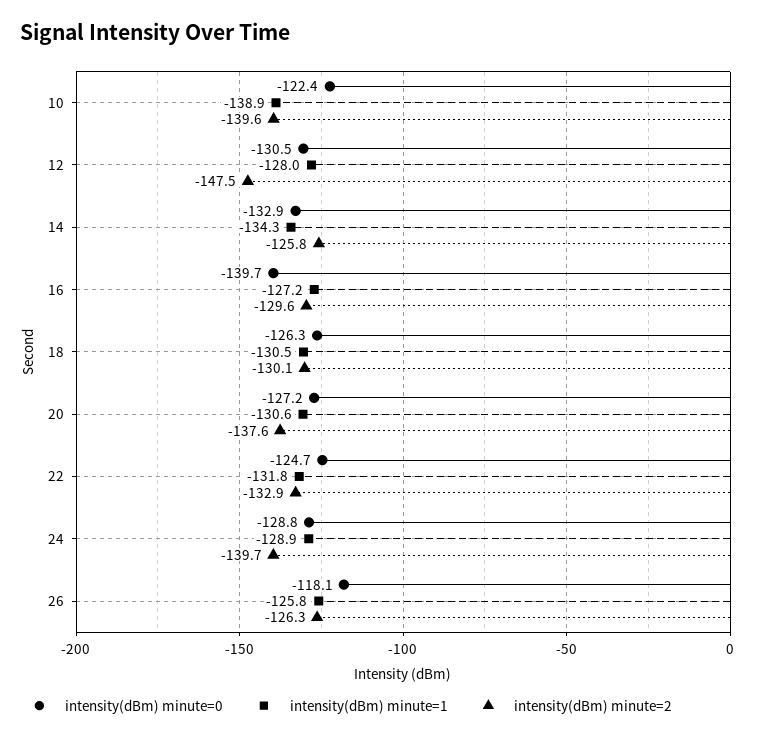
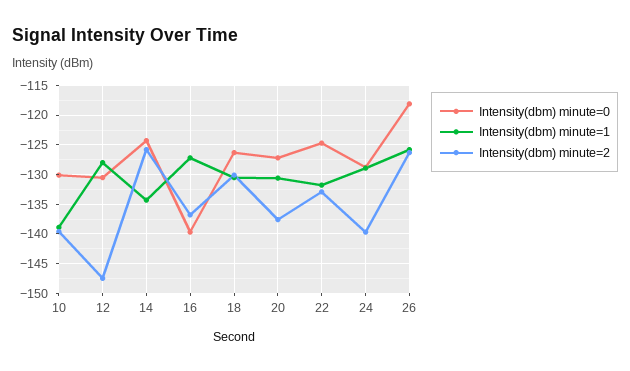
  {
    "intensity(dBm) minute=0": {
-     "10": -122.4,
+     "10": -130,
      "12": -130.5,
-     "14": -132.9,
+     "14": -125,
      "16": -139.7,
      "18": -126.3,
      "20": -127.2,
      "22": -124.7,
      "24": -128.8,
      "26": -118.1
    },
    "intensity(dBm) minute=1": {
      "10": -138.9,
      "12": -128,
      "14": -134.3,
      "16": -127.2,
      "18": -130.5,
      "20": -130.6,
      "22": -131.8,
      "24": -128.9,
      "26": -125.8
    },
    "intensity(dBm) minute=2": {
      "10": -139.6,
      "12": -147.5,
      "14": -125.8,
-     "16": -129.6,
+     "16": -137.5,
      "18": -130.1,
      "20": -137.6,
      "22": -132.9,
      "24": -139.7,
      "26": -126.3
    }
  }

